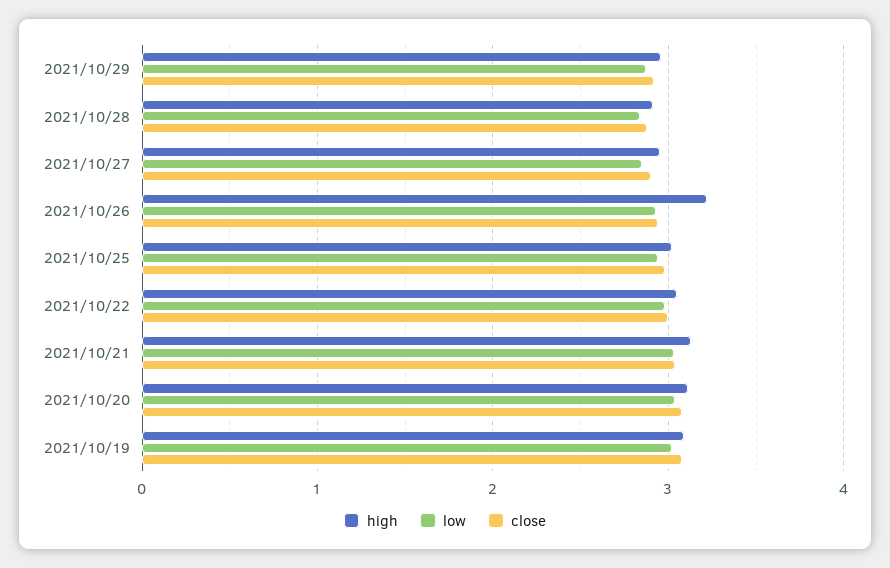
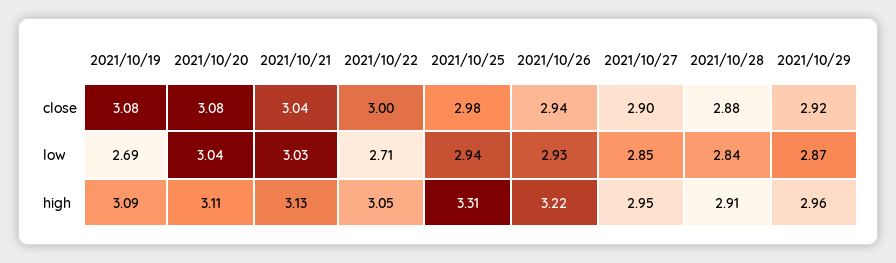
  {
    "high": {
      "2021/10/29": 2.96,
      "2021/10/28": 2.91,
      "2021/10/27": 2.95,
      "2021/10/26": 3.22,
-     "2021/10/25": 3,
+     "2021/10/25": 3.31,
      "2021/10/22": 3.05,
      "2021/10/21": 3.13,
      "2021/10/20": 3.11,
      "2021/10/19": 3.09
    },
    "low": {
      "2021/10/29": 2.87,
      "2021/10/28": 2.84,
      "2021/10/27": 2.85,
      "2021/10/26": 2.93,
      "2021/10/25": 2.94,
-     "2021/10/22": 3,
+     "2021/10/22": 2.71,
      "2021/10/21": 3.03,
      "2021/10/20": 3.04,
-     "2021/10/19": 3
+     "2021/10/19": 2.69
    },
    "close": {
      "2021/10/29": 2.92,
      "2021/10/28": 2.88,
      "2021/10/27": 2.9,
      "2021/10/26": 2.94,
      "2021/10/25": 2.98,
      "2021/10/22": 3,
      "2021/10/21": 3.04,
      "2021/10/20": 3.08,
      "2021/10/19": 3.08
    }
  }

